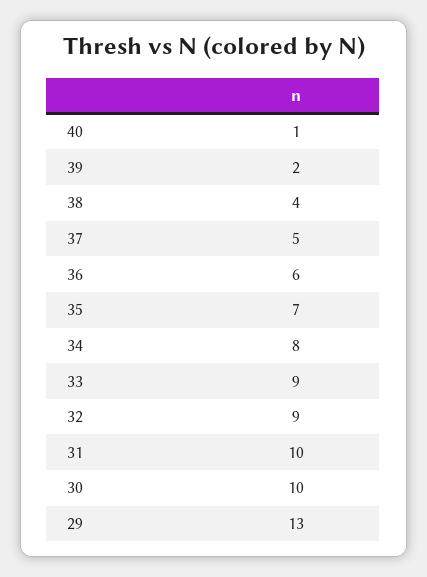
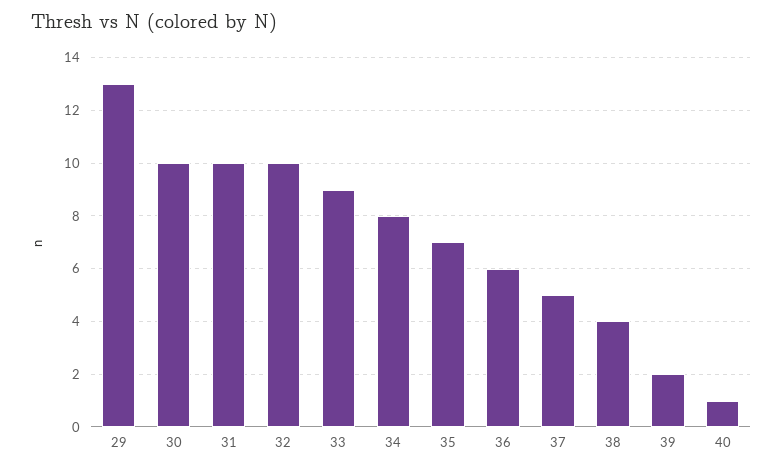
  {
    "40": 1,
    "39": 2,
    "38": 4,
    "37": 5,
    "36": 6,
    "35": 7,
    "34": 8,
    "33": 9,
-   "32": 9,
+   "32": 10,
    "31": 10,
    "30": 10,
    "29": 13
  }

